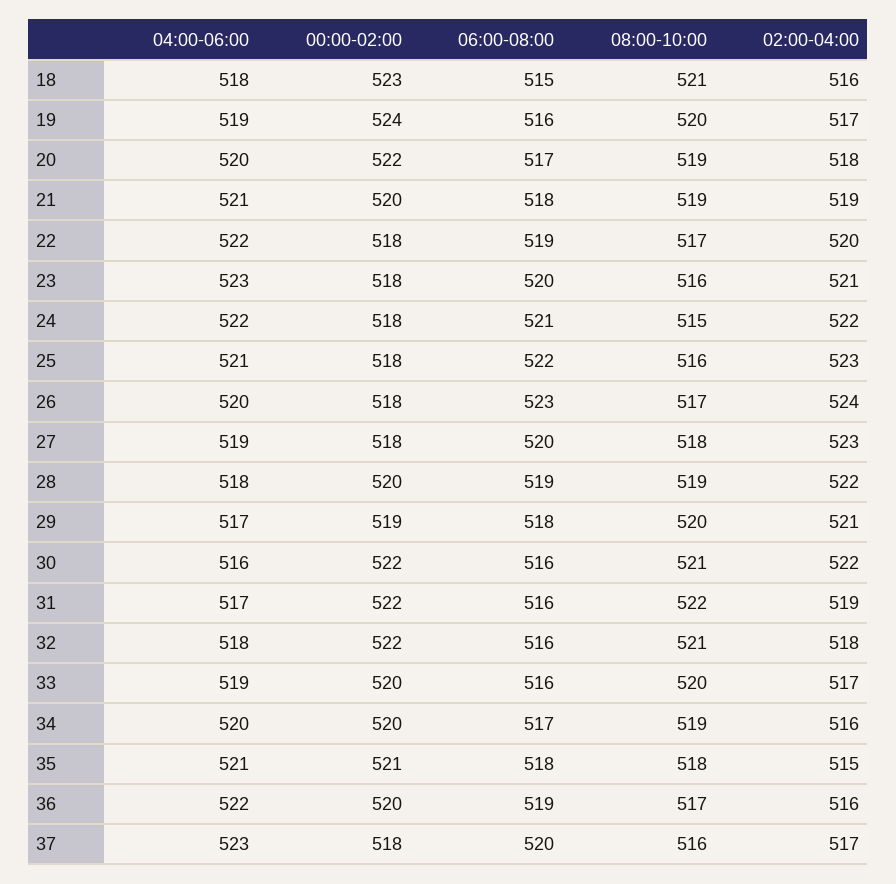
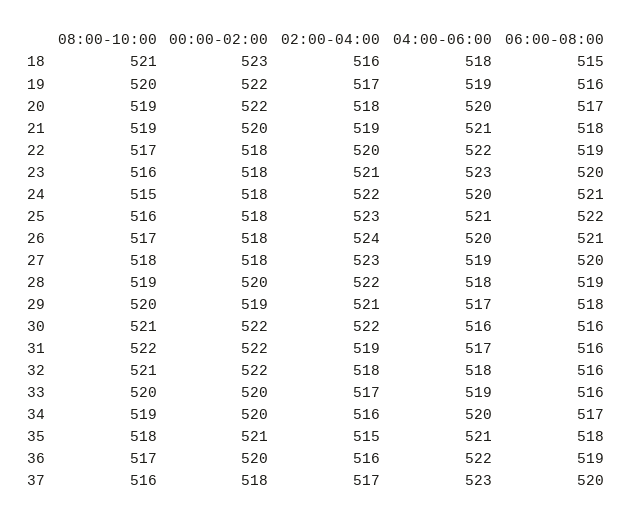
  {
    "04:00-06:00": {
      "18": 518,
      "19": 519,
      "20": 520,
      "21": 521,
      "22": 522,
      "23": 523,
-     "24": 522,
+     "24": 520,
      "25": 521,
      "26": 520,
      "27": 519,
      "28": 518,
      "29": 517,
      "30": 516,
      "31": 517,
      "32": 518,
      "33": 519,
      "34": 520,
      "35": 521,
      "36": 522,
      "37": 523
    },
    "00:00-02:00": {
      "18": 523,
-     "19": 524,
+     "19": 522,
      "20": 522,
      "21": 520,
      "22": 518,
      "23": 518,
      "24": 518,
      "25": 518,
      "26": 518,
      "27": 518,
      "28": 520,
      "29": 519,
      "30": 522,
      "31": 522,
      "32": 522,
      "33": 520,
      "34": 520,
      "35": 521,
      "36": 520,
      "37": 518
    },
    "06:00-08:00": {
      "18": 515,
      "19": 516,
      "20": 517,
      "21": 518,
      "22": 519,
      "23": 520,
      "24": 521,
      "25": 522,
-     "26": 523,
+     "26": 521,
      "27": 520,
      "28": 519,
      "29": 518,
      "30": 516,
      "31": 516,
      "32": 516,
      "33": 516,
      "34": 517,
      "35": 518,
      "36": 519,
      "37": 520
    },
    "08:00-10:00": {
      "18": 521,
      "19": 520,
      "20": 519,
      "21": 519,
      "22": 517,
      "23": 516,
      "24": 515,
      "25": 516,
      "26": 517,
      "27": 518,
      "28": 519,
      "29": 520,
      "30": 521,
      "31": 522,
      "32": 521,
      "33": 520,
      "34": 519,
      "35": 518,
      "36": 517,
      "37": 516
    },
    "02:00-04:00": {
      "18": 516,
      "19": 517,
      "20": 518,
      "21": 519,
      "22": 520,
      "23": 521,
      "24": 522,
      "25": 523,
      "26": 524,
      "27": 523,
      "28": 522,
      "29": 521,
      "30": 522,
      "31": 519,
      "32": 518,
      "33": 517,
      "34": 516,
      "35": 515,
      "36": 516,
      "37": 517
    }
  }

